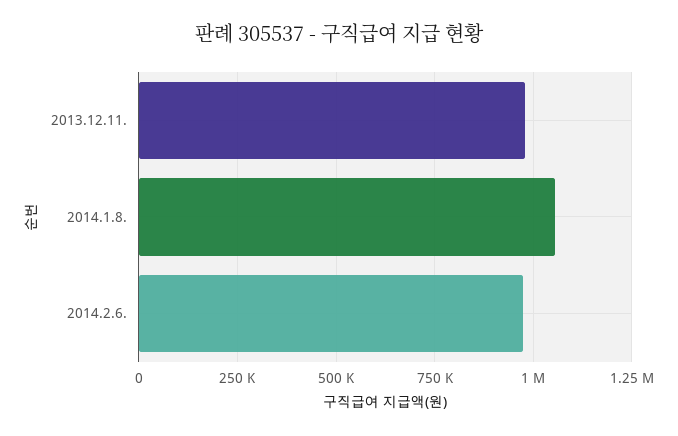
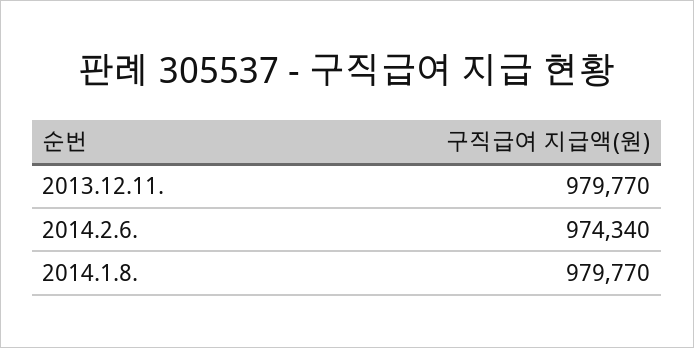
  {
    "2013.12.11.": 979770,
-   "2014.1.8.": 1050000,
+   "2014.1.8.": 979770,
    "2014.2.6.": 974340
  }

